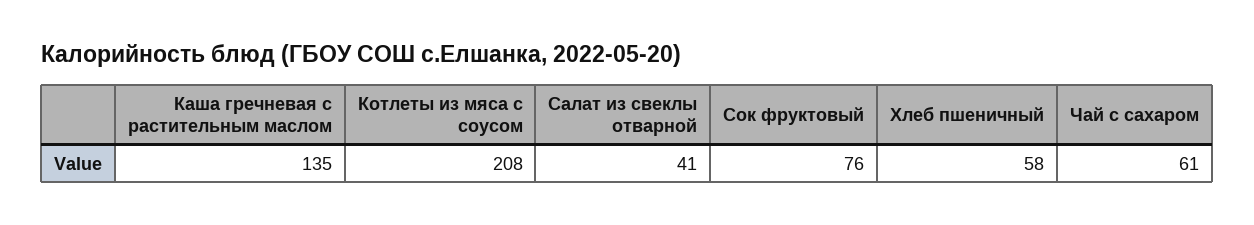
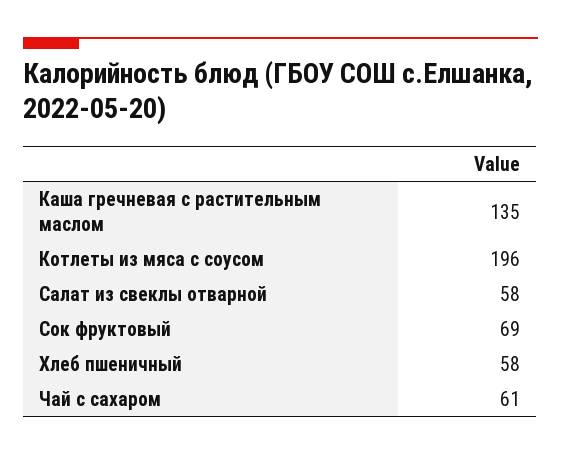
  {
    "Каша гречневая с растительным маслом": 135,
-   "Котлеты из мяса с соусом": 208,
+   "Котлеты из мяса с соусом": 196,
-   "Салат из свеклы отварной": 41,
+   "Салат из свеклы отварной": 58,
-   "Сок фруктовый": 76,
+   "Сок фруктовый": 69,
    "Хлеб пшеничный": 58,
    "Чай с сахаром": 61
  }

